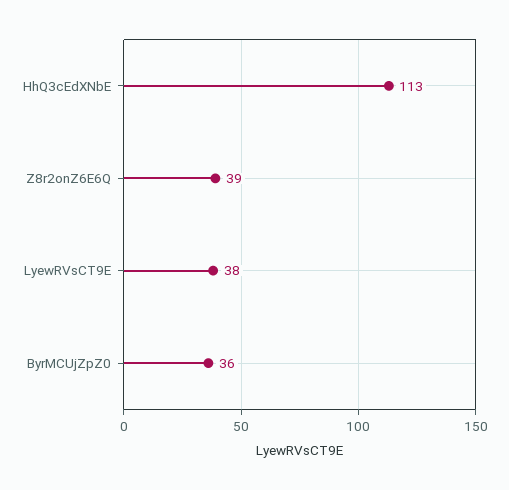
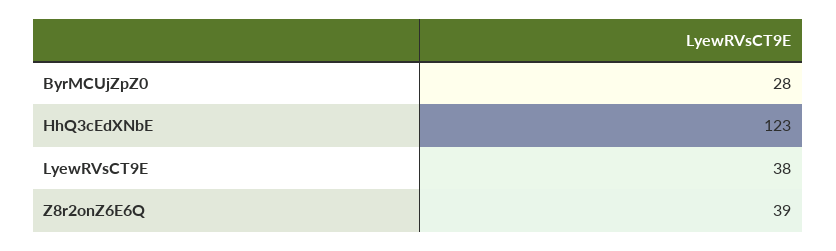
  {
-   "HhQ3cEdXNbE": 113,
+   "HhQ3cEdXNbE": 123,
    "Z8r2onZ6E6Q": 39,
    "LyewRVsCT9E": 38,
-   "ByrMCUjZpZ0": 36
+   "ByrMCUjZpZ0": 28
  }

